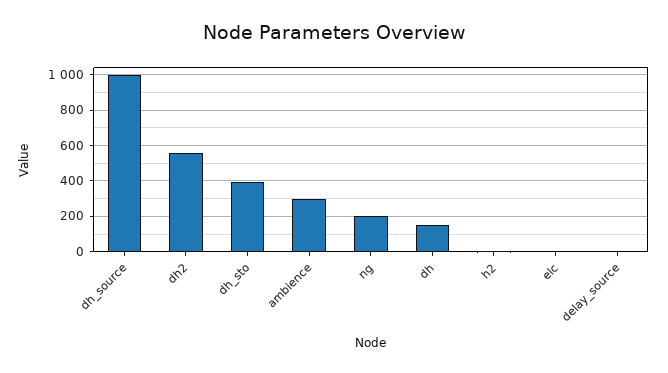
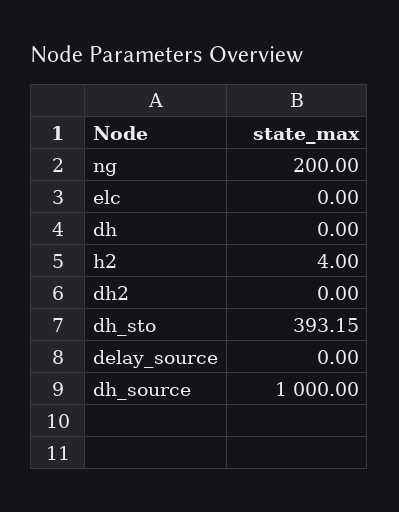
  {
    "dh_source": 1000,
-   "dh2": 550,
+   "dh2": 0,
    "dh_sto": 393.15,
-   "ambience": 300,
    "ng": 200,
-   "dh": 150,
+   "dh": 0,
    "h2": 4,
    "elc": 0,
    "delay_source": 0
  }

